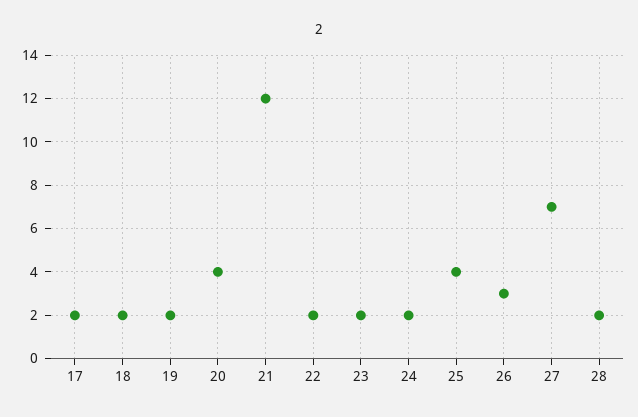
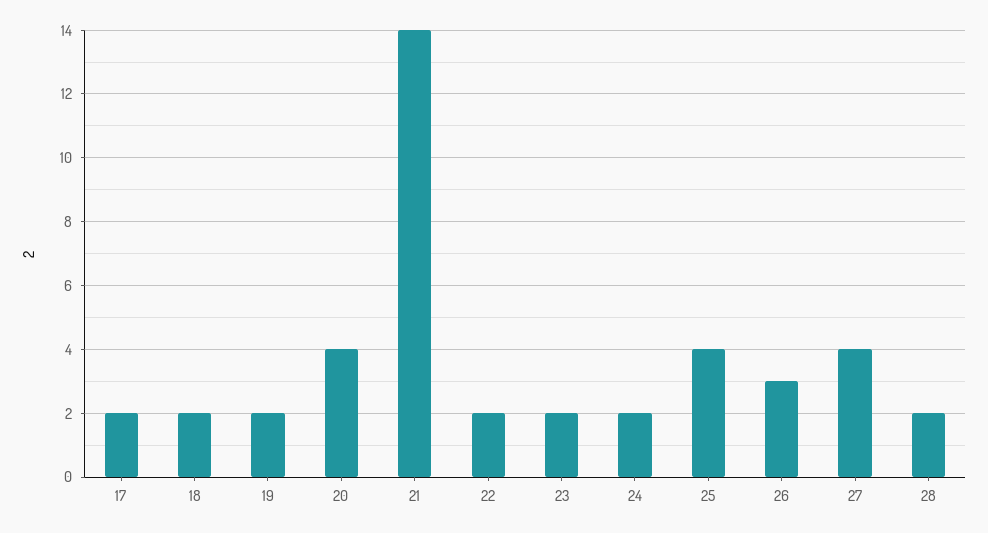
  {
    "17": 2,
    "18": 2,
    "19": 2,
    "20": 4,
-   "21": 12,
+   "21": 14,
    "22": 2,
    "23": 2,
    "24": 2,
    "25": 4,
    "26": 3,
-   "27": 7,
+   "27": 4,
    "28": 2
  }

